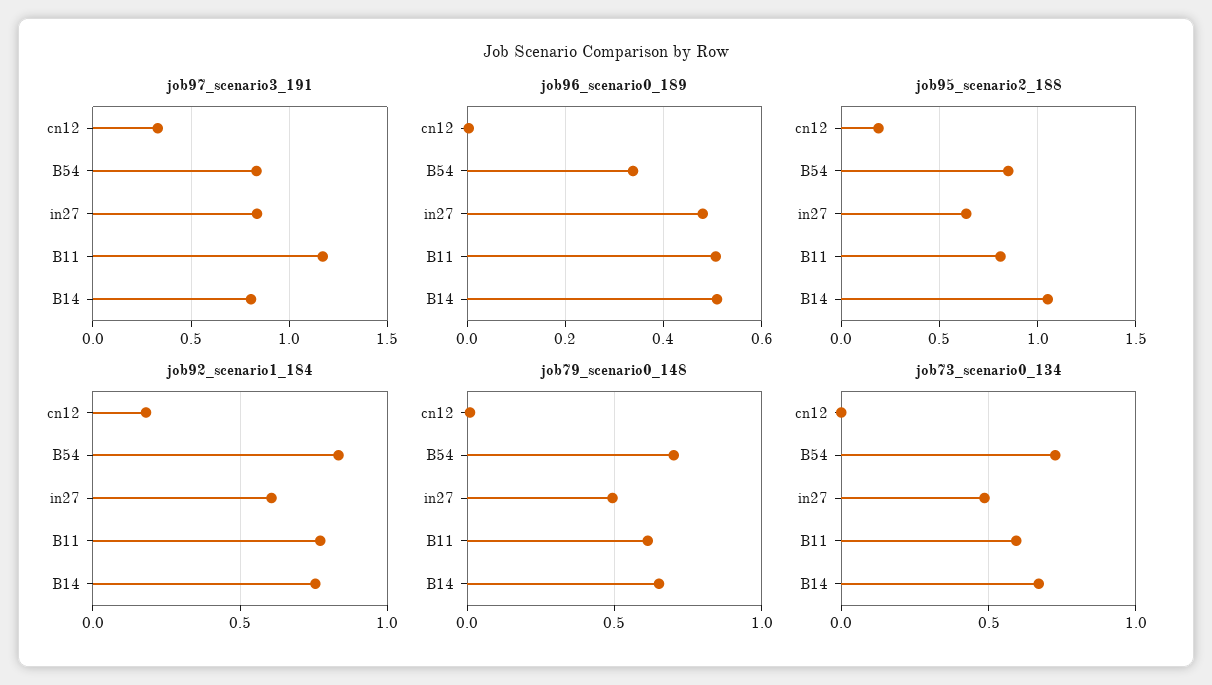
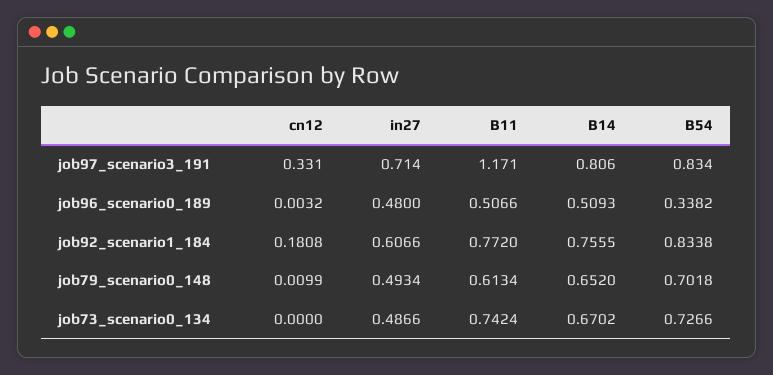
  {
    "job97_scenario3_191": {
      "cn12": 0.331,
      "B54": 0.834,
-     "in27": 0.85,
+     "in27": 0.714,
      "B11": 1.171,
      "B14": 0.806
    },
    "job96_scenario0_189": {
      "cn12": 0.0032,
      "B54": 0.3382,
      "in27": 0.48,
      "B11": 0.5066,
      "B14": 0.5093
    },
-   "job95_scenario2_188": {
-     "cn12": 0.2,
-     "B54": 0.85,
-     "in27": 0.65,
-     "B11": 0.8,
-     "B14": 1.05
-   },
    "job92_scenario1_184": {
      "cn12": 0.1808,
      "B54": 0.8338,
      "in27": 0.6066,
      "B11": 0.772,
      "B14": 0.7555
    },
    "job79_scenario0_148": {
      "cn12": 0.0099,
      "B54": 0.7018,
      "in27": 0.4934,
      "B11": 0.6134,
      "B14": 0.652
    },
    "job73_scenario0_134": {
      "cn12": 0,
      "B54": 0.7266,
      "in27": 0.4866,
-     "B11": 0.6,
+     "B11": 0.7424,
      "B14": 0.6702
    }
  }

